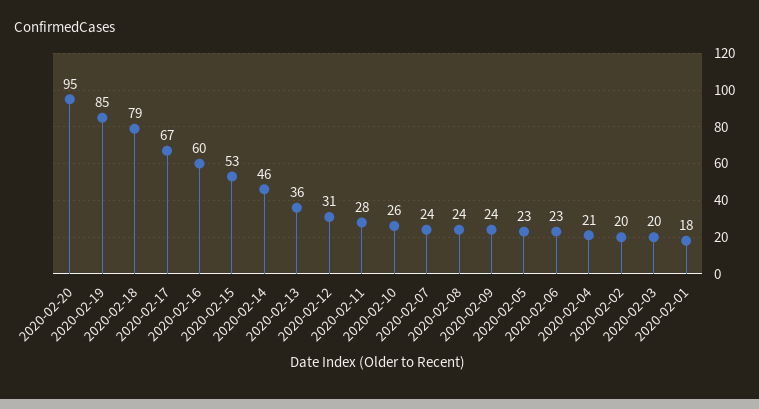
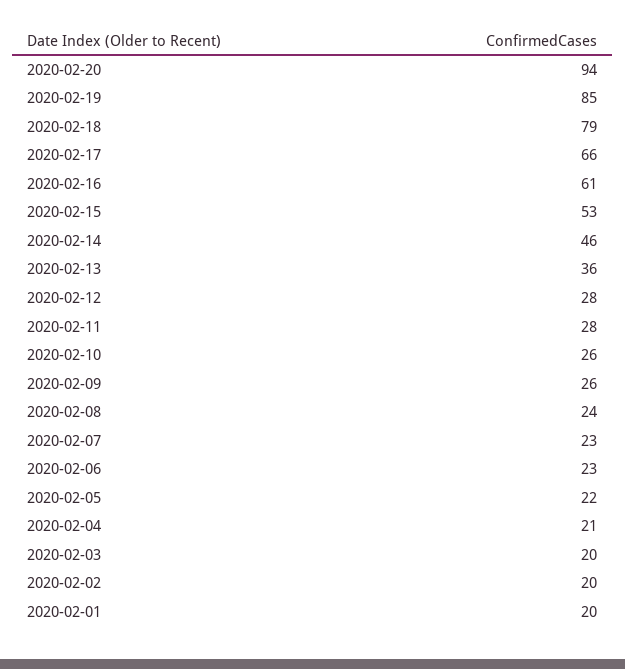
  {
-   "2020-02-20": 95,
+   "2020-02-20": 94,
    "2020-02-19": 85,
    "2020-02-18": 79,
-   "2020-02-17": 67,
+   "2020-02-17": 66,
-   "2020-02-16": 60,
+   "2020-02-16": 61,
    "2020-02-15": 53,
    "2020-02-14": 46,
    "2020-02-13": 36,
-   "2020-02-12": 31,
+   "2020-02-12": 28,
    "2020-02-11": 28,
    "2020-02-10": 26,
-   "2020-02-07": 24,
+   "2020-02-07": 23,
    "2020-02-08": 24,
-   "2020-02-09": 24,
+   "2020-02-09": 26,
-   "2020-02-05": 23,
+   "2020-02-05": 22,
    "2020-02-06": 23,
    "2020-02-04": 21,
    "2020-02-02": 20,
    "2020-02-03": 20,
-   "2020-02-01": 18
+   "2020-02-01": 20
  }

